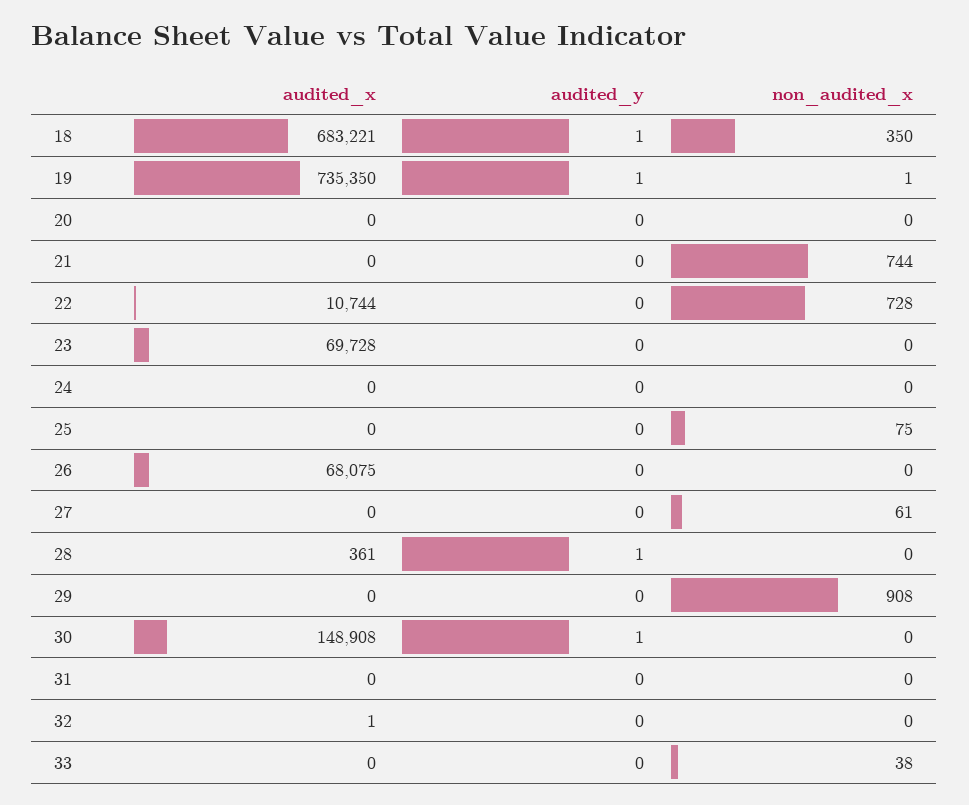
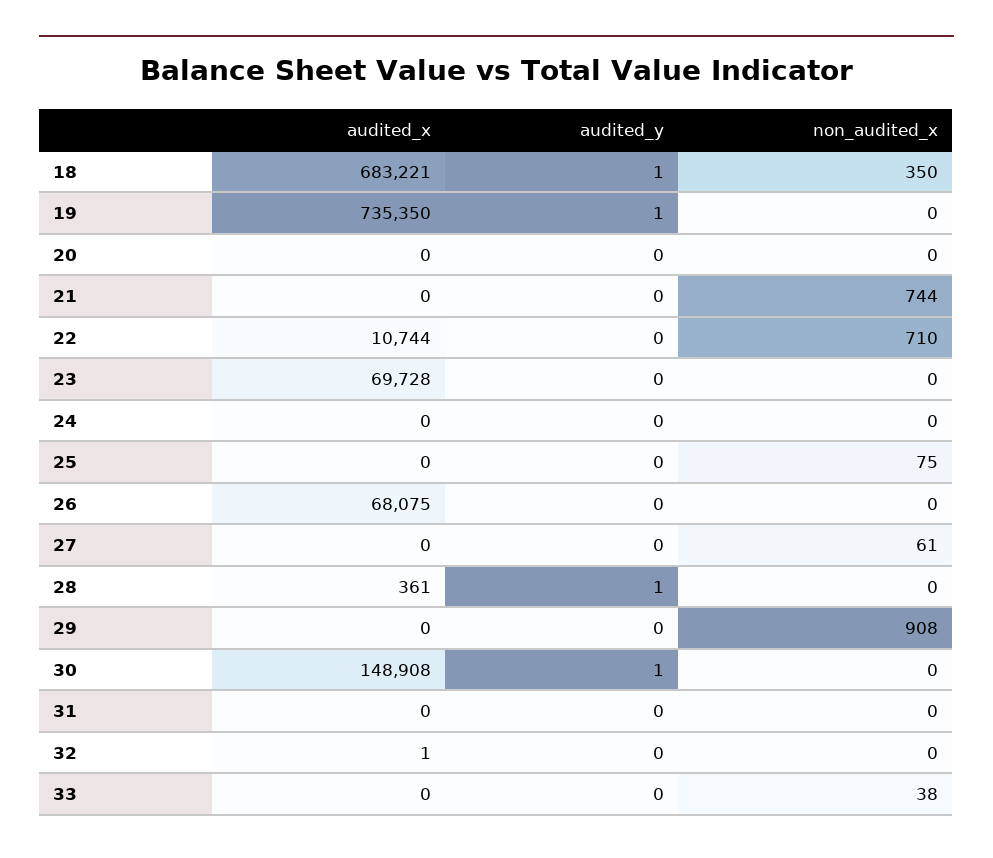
  {
    "audited_x": {
      "18": 683221,
      "19": 735350,
      "20": 0,
      "21": 0,
      "22": 10744,
      "23": 69728,
      "24": 0,
      "25": 0,
      "26": 68075,
      "27": 0,
      "28": 361,
      "29": 0,
      "30": 148908,
      "31": 0,
      "32": 1,
      "33": 0
    },
    "audited_y": {
      "18": 1,
      "19": 1,
      "20": 0,
      "21": 0,
      "22": 0,
      "23": 0,
      "24": 0,
      "25": 0,
      "26": 0,
      "27": 0,
      "28": 1,
      "29": 0,
      "30": 1,
      "31": 0,
      "32": 0,
      "33": 0
    },
    "non_audited_x": {
      "18": 350,
-     "19": 1,
+     "19": 0,
      "20": 0,
      "21": 744,
-     "22": 728,
+     "22": 710,
      "23": 0,
      "24": 0,
      "25": 75,
      "26": 0,
      "27": 61,
      "28": 0,
      "29": 908,
      "30": 0,
      "31": 0,
      "32": 0,
      "33": 38
    }
  }

